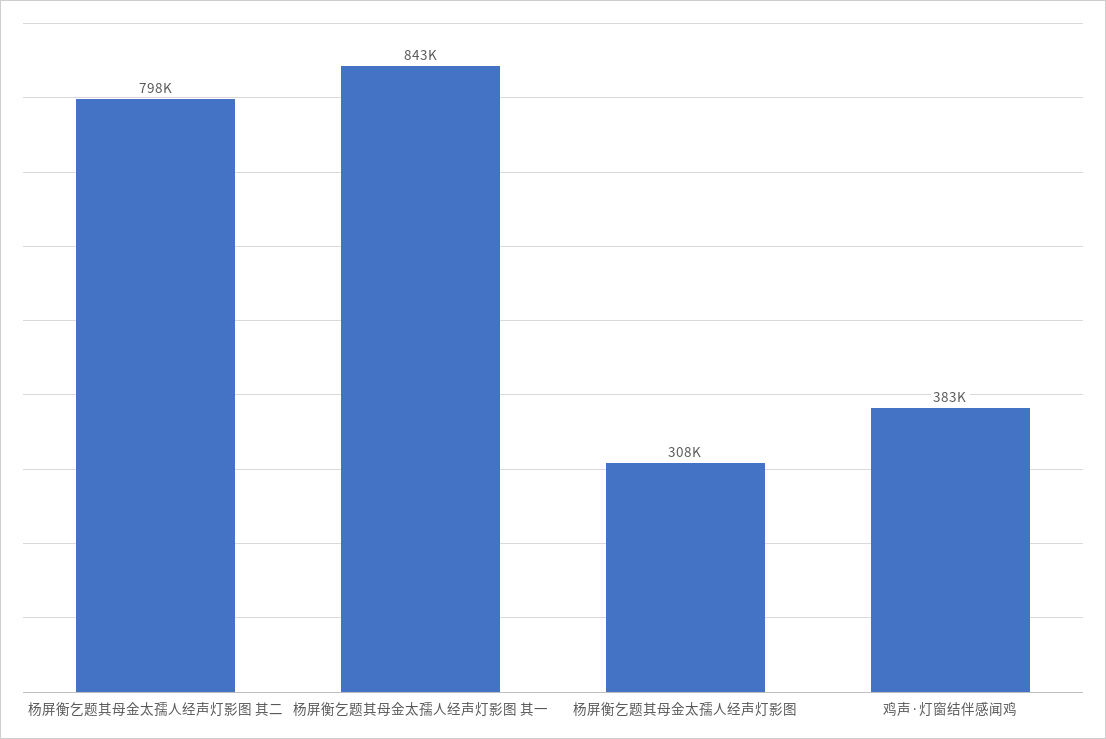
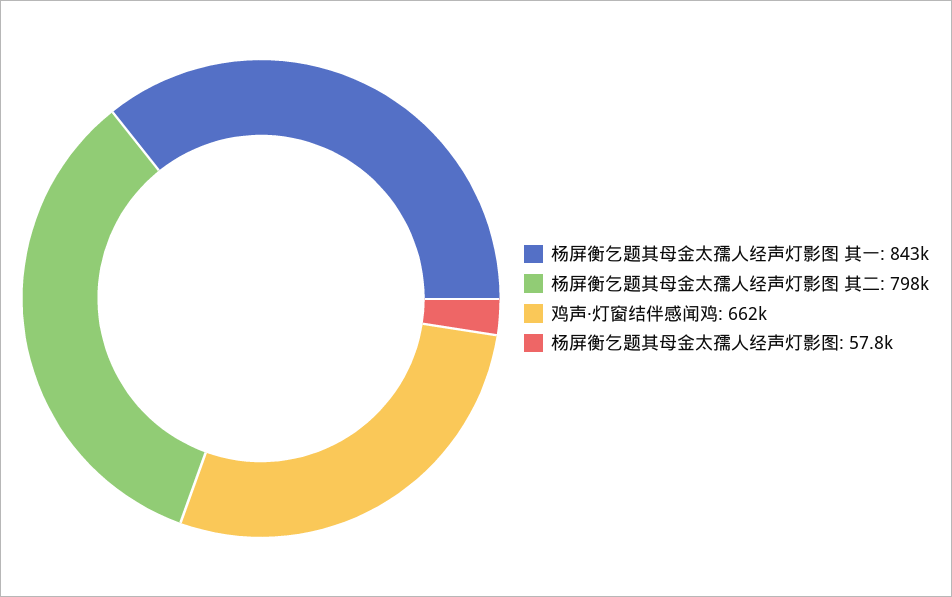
  {
    "杨屏衡乞题其母金太孺人经声灯影图 其二": 798000,
    "杨屏衡乞题其母金太孺人经声灯影图 其一": 843000,
-   "杨屏衡乞题其母金太孺人经声灯影图": 308000,
+   "杨屏衡乞题其母金太孺人经声灯影图": 57800,
-   "鸡声·灯窗结伴感闻鸡": 383000
+   "鸡声·灯窗结伴感闻鸡": 662000
  }

